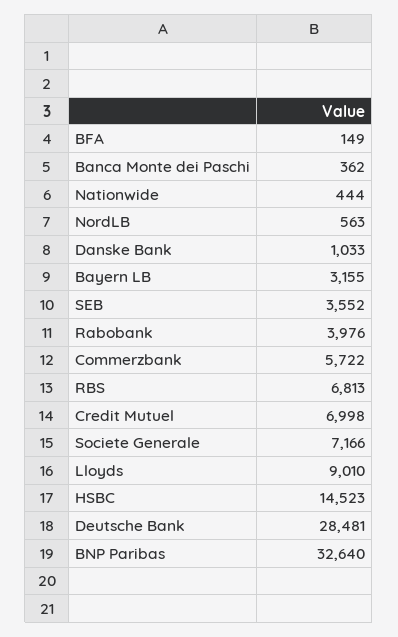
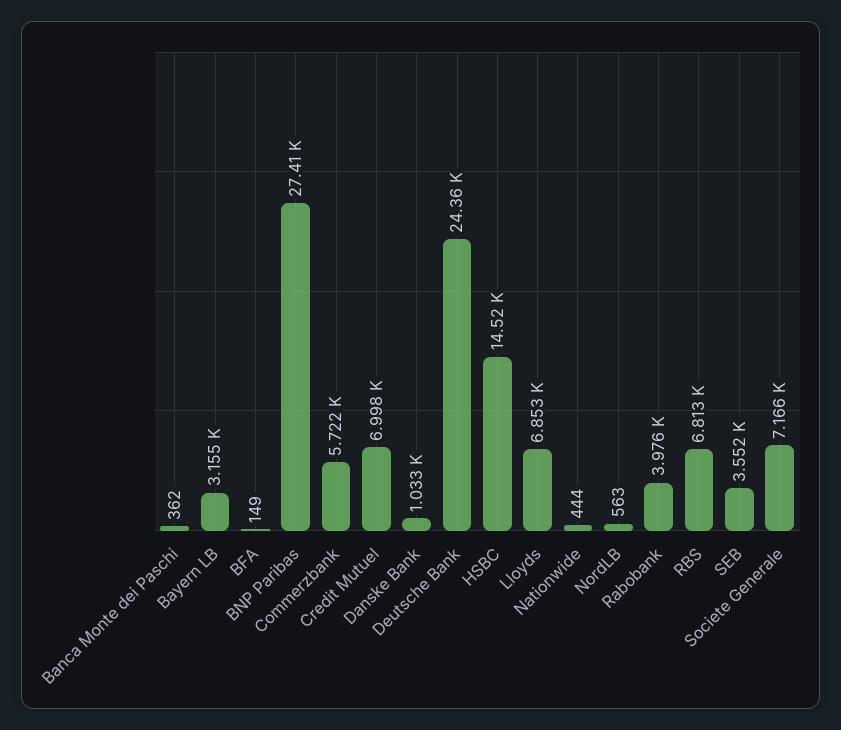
  {
    "BFA": 149,
    "Banca Monte dei Paschi": 362,
    "Nationwide": 444,
    "NordLB": 563,
    "Danske Bank": 1033,
    "Bayern LB": 3155,
    "SEB": 3552,
    "Rabobank": 3976,
    "Commerzbank": 5722,
    "RBS": 6813,
    "Credit Mutuel": 6998,
    "Societe Generale": 7166,
-   "Lloyds": 9010,
+   "Lloyds": 6853,
    "HSBC": 14523,
-   "Deutsche Bank": 28481,
+   "Deutsche Bank": 24360,
-   "BNP Paribas": 32640
+   "BNP Paribas": 27410
  }

